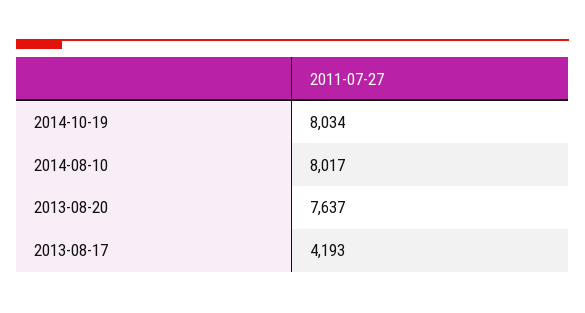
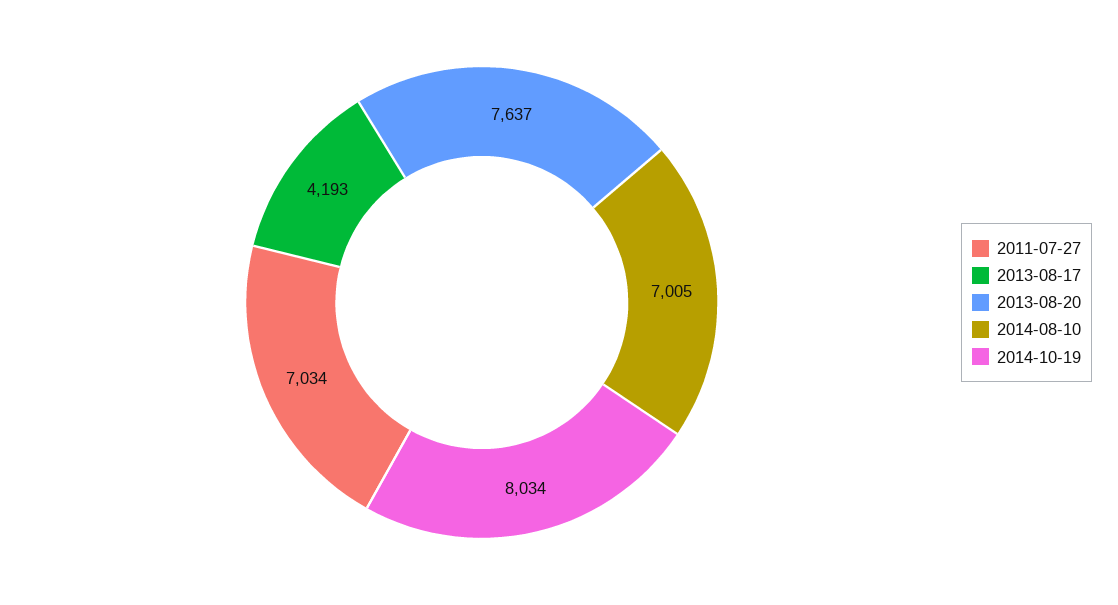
  {
    "2014-10-19": 8034,
-   "2014-08-10": 8017,
+   "2014-08-10": 7005,
    "2013-08-20": 7637,
-   "2013-08-17": 4193
+   "2013-08-17": 4193,
+   "2011-07-27": 7034
  }

